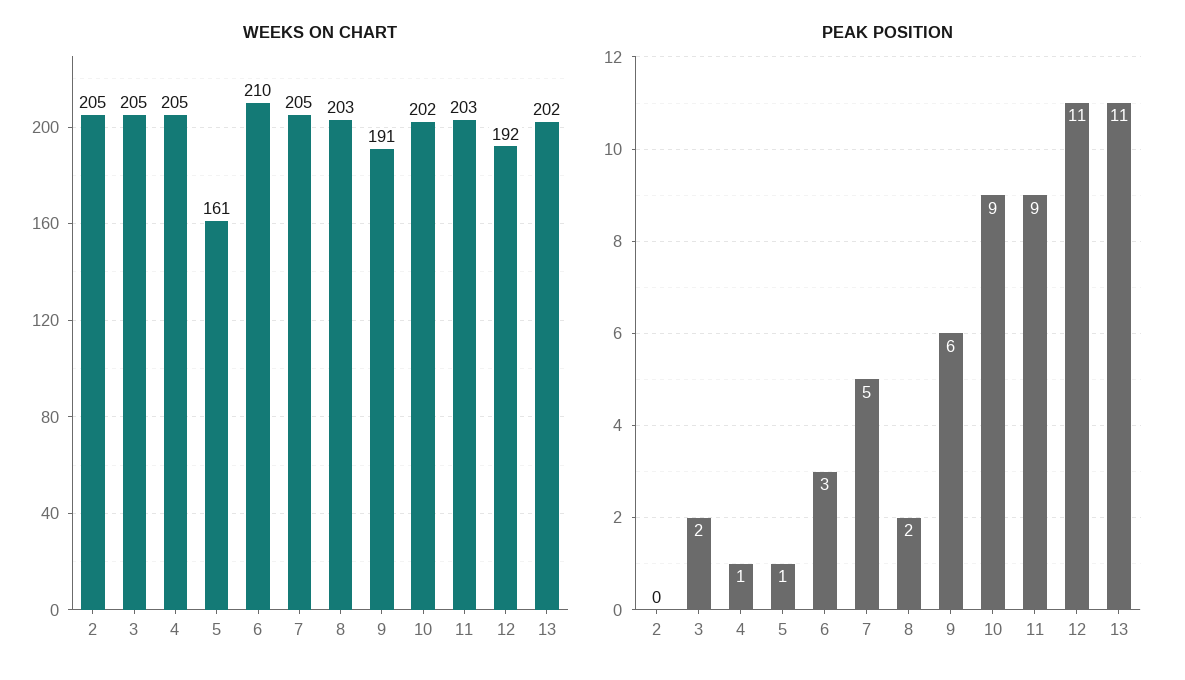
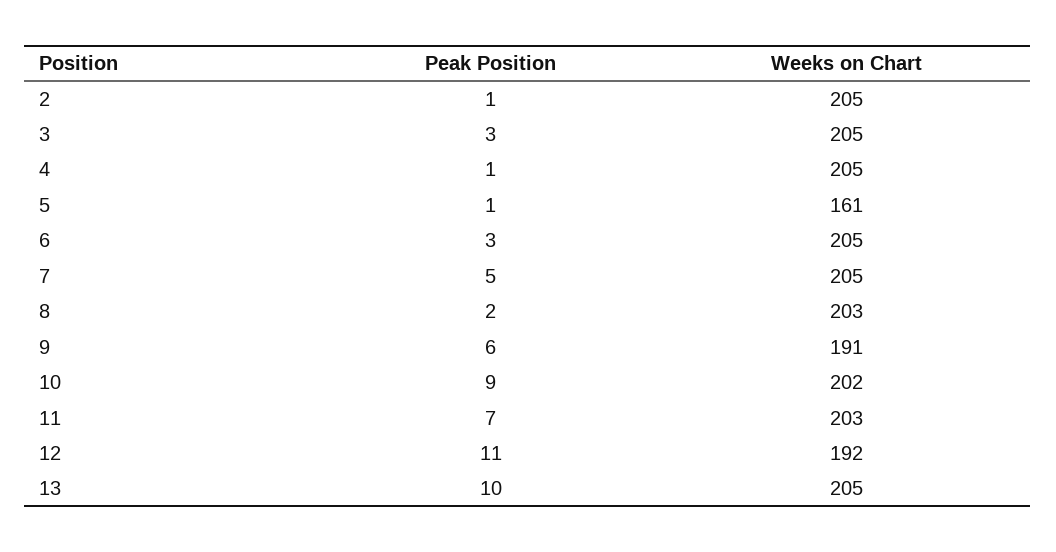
  {
    "WEEKS ON CHART": {
      "2": 205,
      "3": 205,
      "4": 205,
      "5": 161,
-     "6": 210,
+     "6": 205,
      "7": 205,
      "8": 203,
      "9": 191,
      "10": 202,
      "11": 203,
      "12": 192,
-     "13": 202
+     "13": 205
    },
    "PEAK POSITION": {
-     "2": 0,
+     "2": 1,
-     "3": 2,
+     "3": 3,
      "4": 1,
      "5": 1,
      "6": 3,
      "7": 5,
      "8": 2,
      "9": 6,
      "10": 9,
-     "11": 9,
+     "11": 7,
      "12": 11,
-     "13": 11
+     "13": 10
    }
  }

